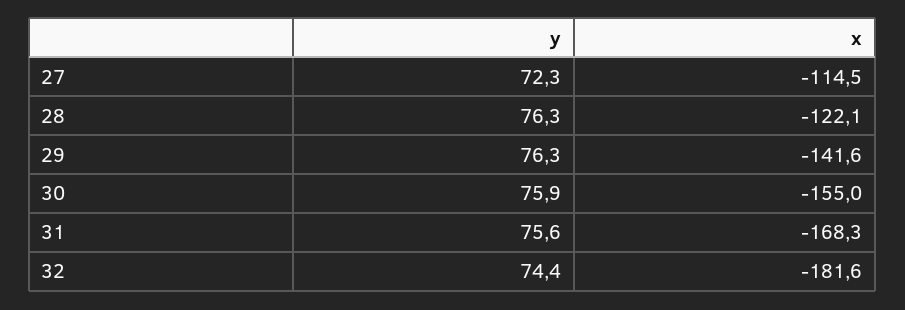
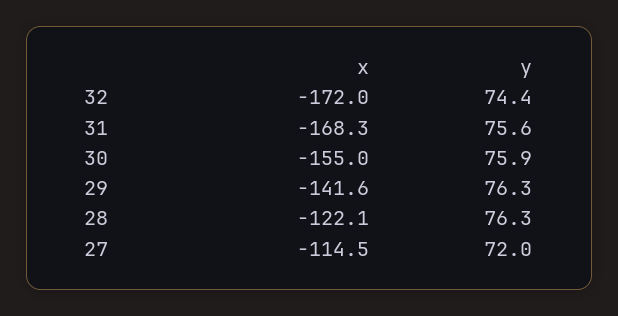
  {
    "y": {
-     "27": 72.3,
+     "27": 72,
      "28": 76.3,
      "29": 76.3,
      "30": 75.9,
      "31": 75.6,
      "32": 74.4
    },
    "x": {
      "27": -114.5,
      "28": -122.1,
      "29": -141.6,
      "30": -155,
      "31": -168.3,
-     "32": -181.6
+     "32": -172
    }
  }

